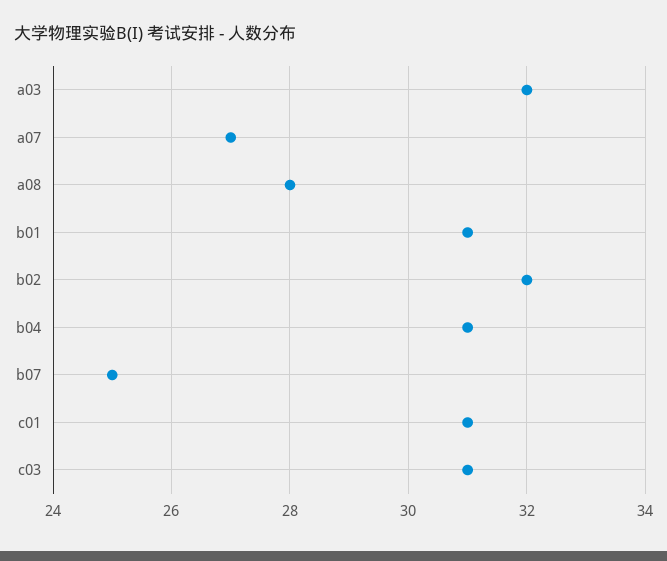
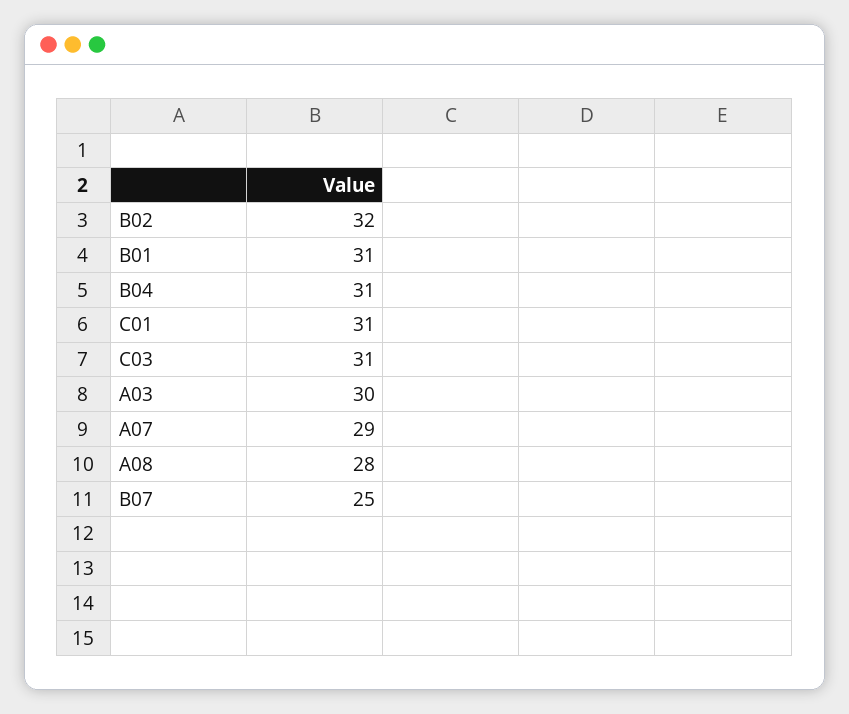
  {
-   "a03": 32,
+   "a03": 30,
-   "a07": 27,
+   "a07": 29,
    "a08": 28,
    "b01": 31,
    "b02": 32,
    "b04": 31,
    "b07": 25,
    "c01": 31,
    "c03": 31
  }

